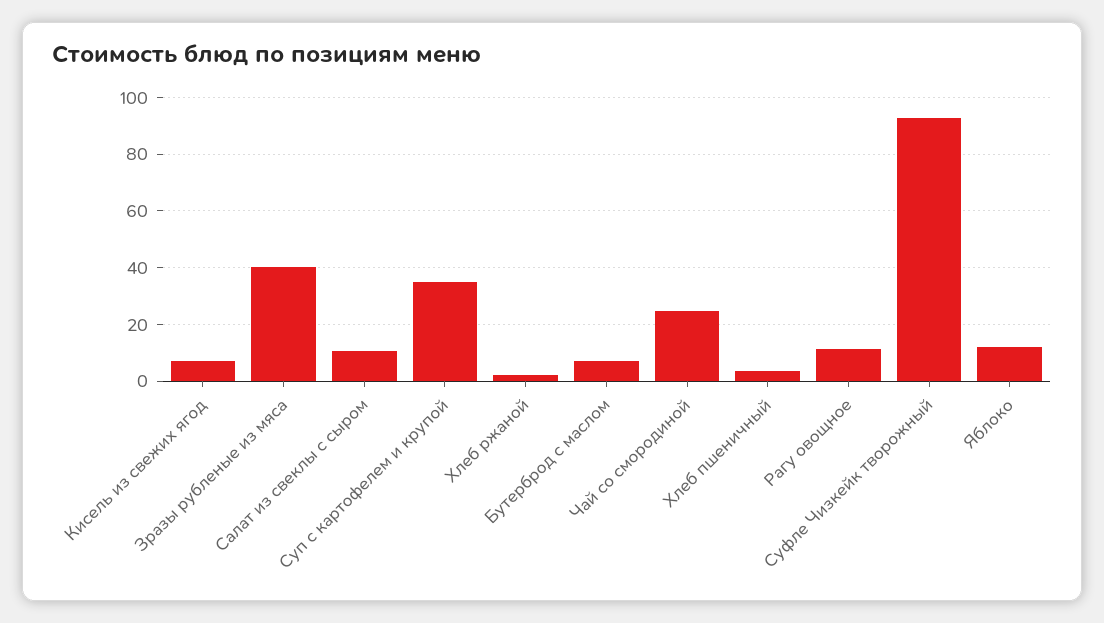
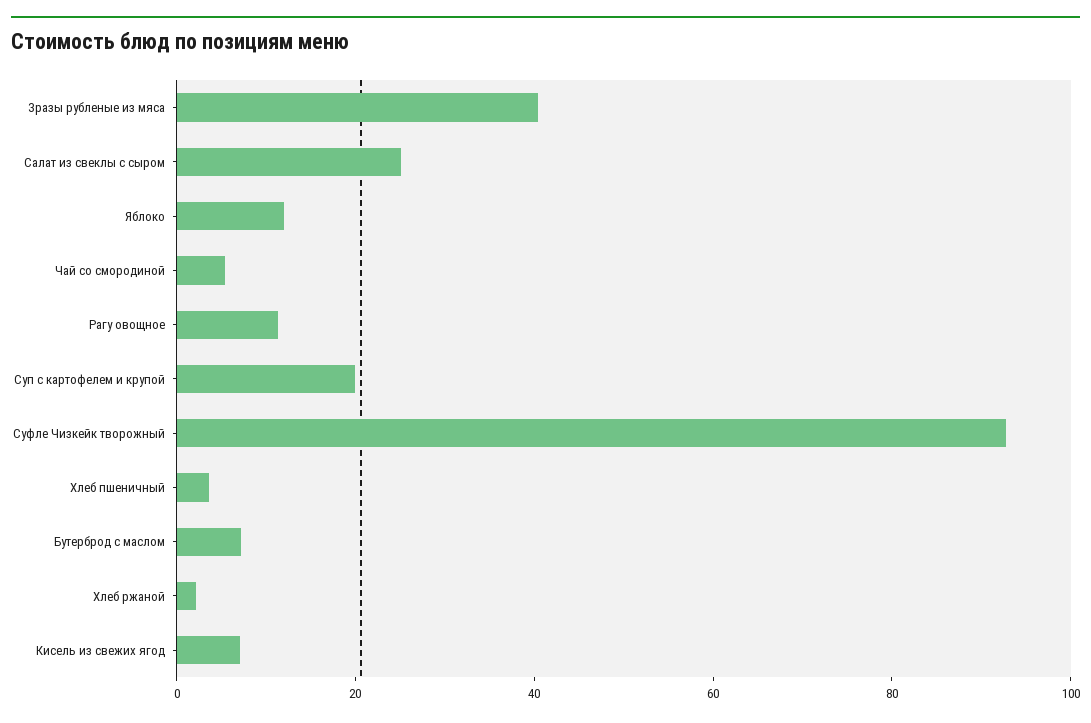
  {
    "Кисель из свежих ягод": 7.5,
    "Зразы рубленые из мяса": 40,
-   "Салат из свеклы с сыром": 10,
+   "Салат из свеклы с сыром": 25,
-   "Суп с картофелем и крупой": 35,
+   "Суп с картофелем и крупой": 20,
    "Хлеб ржаной": 2.5,
    "Бутерброд с маслом": 7.5,
-   "Чай со смородиной": 25,
+   "Чай со смородиной": 5,
    "Хлеб пшеничный": 2.5,
    "Рагу овощное": 12.5,
    "Суфле Чизкейк творожный": 92.5,
    "Яблоко": 12.5
  }

